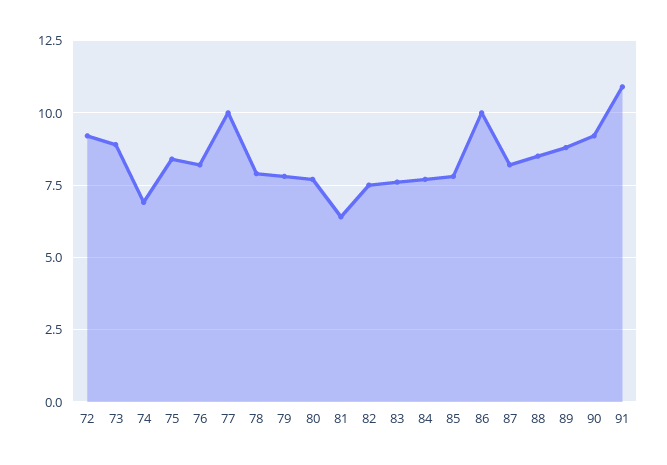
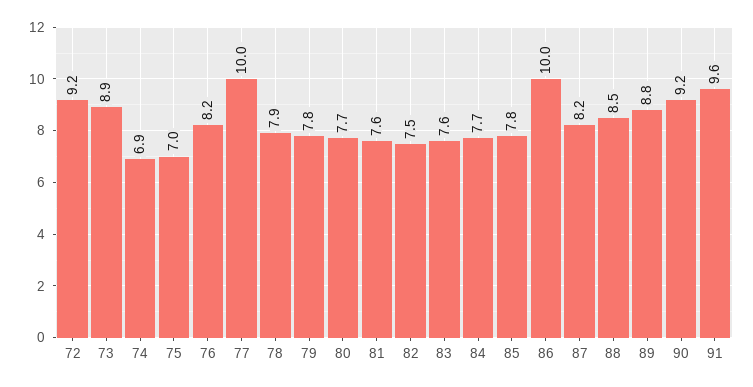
  {
    "72": 9.2,
    "73": 8.9,
    "74": 6.9,
-   "75": 8.5,
+   "75": 7,
    "76": 8.2,
    "77": 10,
    "78": 7.9,
    "79": 7.8,
    "80": 7.7,
-   "81": 6.5,
+   "81": 7.6,
    "82": 7.5,
    "83": 7.6,
    "84": 7.7,
    "85": 7.8,
    "86": 10,
    "87": 8.2,
    "88": 8.5,
    "89": 8.8,
    "90": 9.2,
-   "91": 11
+   "91": 9.6
  }

